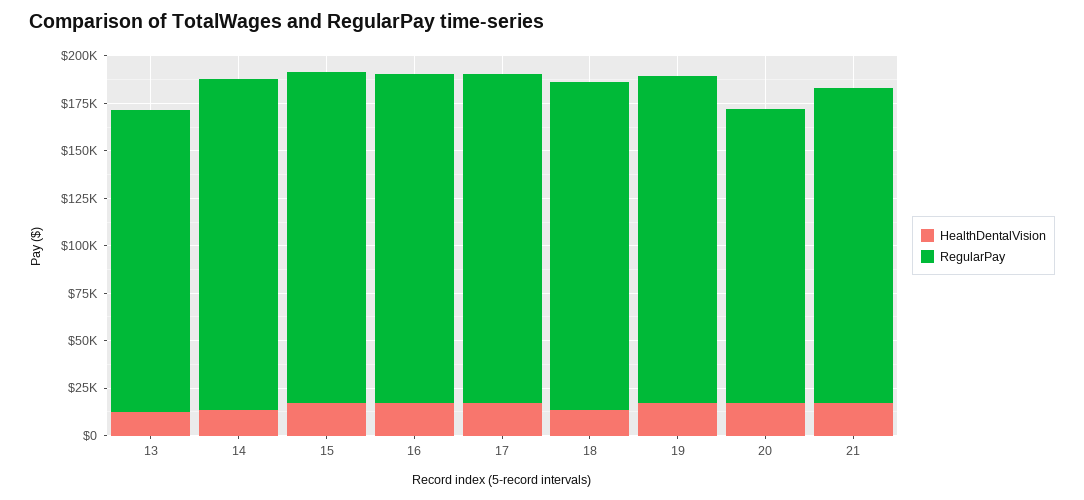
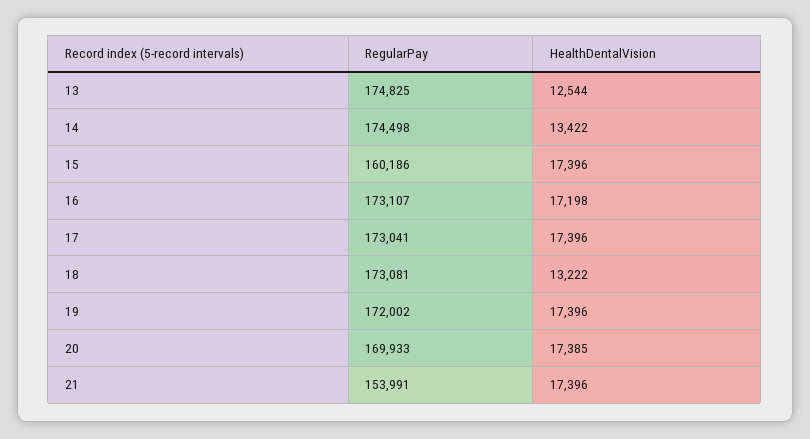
  {
    "HealthDentalVision": {
      "13": 12544,
      "14": 13422,
      "15": 17396,
      "16": 17198,
      "17": 17396,
      "18": 13222,
      "19": 17396,
      "20": 17385,
      "21": 17396
    },
    "RegularPay": {
-     "13": 160000,
+     "13": 174825,
      "14": 174498,
-     "15": 175000,
+     "15": 160186,
      "16": 173107,
      "17": 173041,
      "18": 173081,
      "19": 172002,
-     "20": 155000,
+     "20": 169933,
-     "21": 165000
+     "21": 153991
    }
  }

